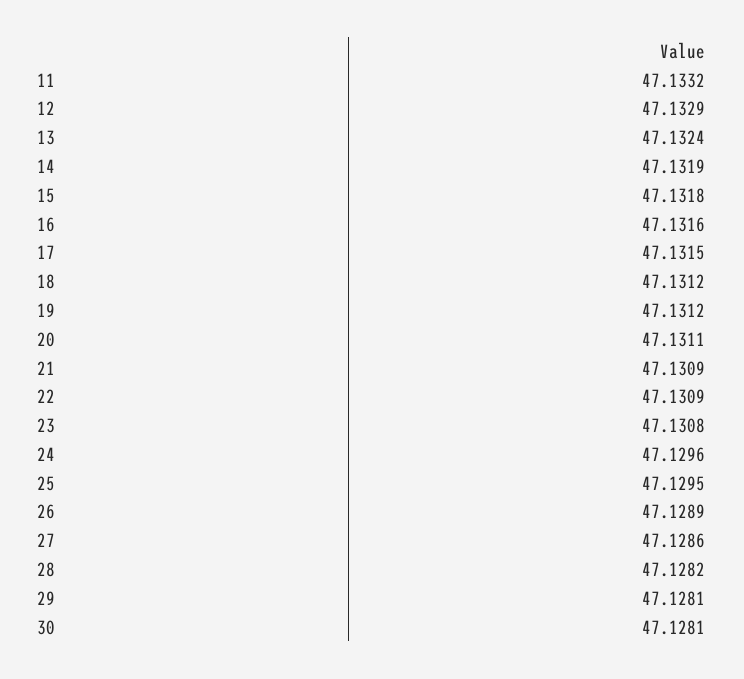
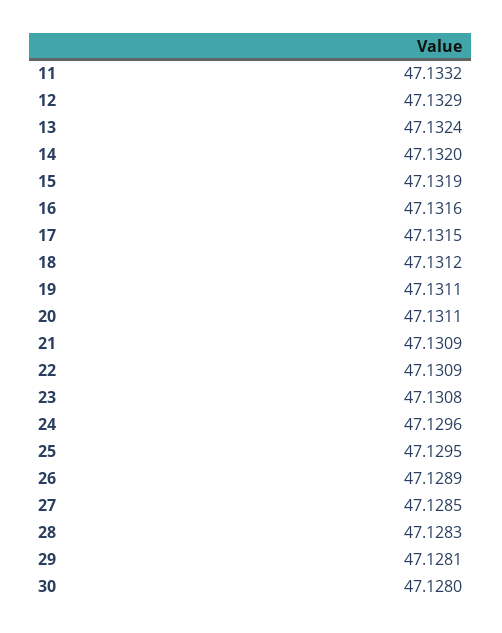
  {
    "11": 47.1332,
    "12": 47.1329,
    "13": 47.1324,
-   "14": 47.1319,
+   "14": 47.132,
-   "15": 47.1318,
+   "15": 47.1319,
    "16": 47.1316,
    "17": 47.1315,
    "18": 47.1312,
-   "19": 47.1312,
+   "19": 47.1311,
    "20": 47.1311,
    "21": 47.1309,
    "22": 47.1309,
    "23": 47.1308,
    "24": 47.1296,
    "25": 47.1295,
    "26": 47.1289,
-   "27": 47.1286,
+   "27": 47.1285,
-   "28": 47.1282,
+   "28": 47.1283,
    "29": 47.1281,
-   "30": 47.1281
+   "30": 47.128
  }

